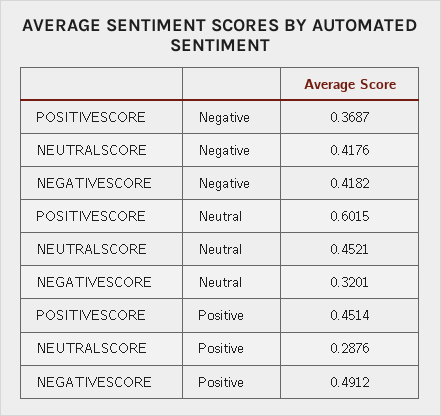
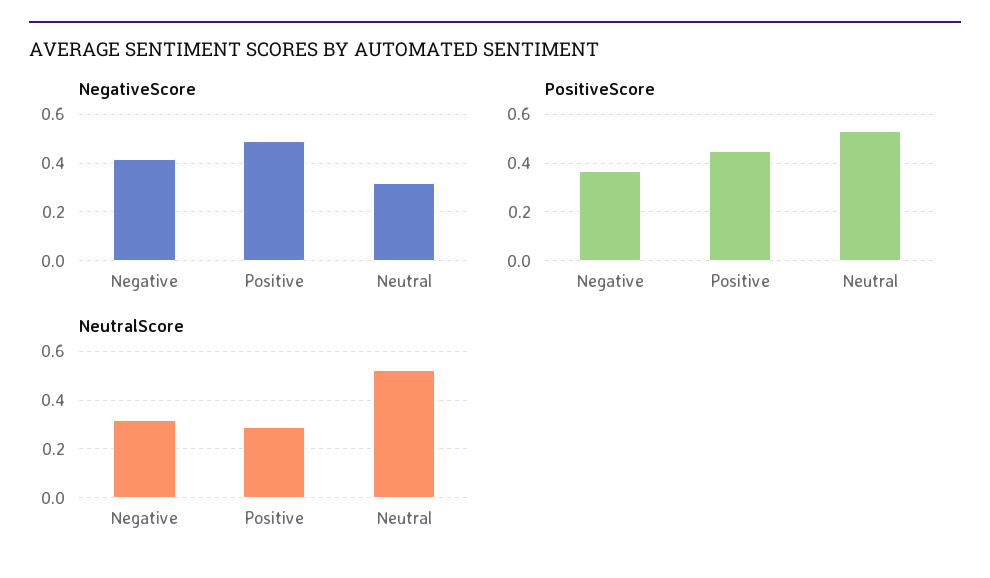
  {
    "POSITIVESCORE": {
      "Negative": 0.3687,
-     "Neutral": 0.6015,
+     "Neutral": 0.525,
      "Positive": 0.4514
    },
    "NEUTRALSCORE": {
-     "Negative": 0.4176,
+     "Negative": 0.325,
-     "Neutral": 0.4521,
+     "Neutral": 0.525,
      "Positive": 0.2876
    },
    "NEGATIVESCORE": {
      "Negative": 0.4182,
      "Neutral": 0.3201,
      "Positive": 0.4912
    }
  }

